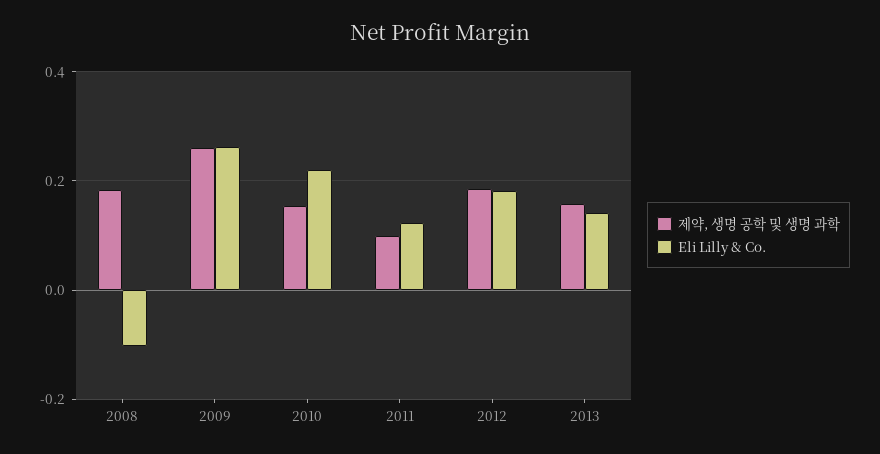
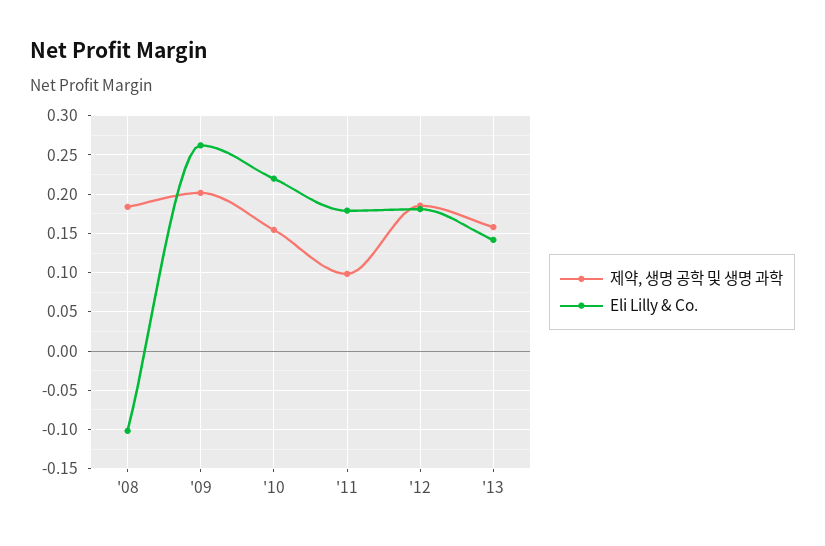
  {
    "제약, 생명 공학 및 생명 과학": {
      "2008": 0.18,
-     "2009": 0.26,
+     "2009": 0.2,
      "2010": 0.15,
      "2011": 0.1,
      "2012": 0.19,
      "2013": 0.16
    },
    "Eli Lilly & Co.": {
      "2008": -0.1,
      "2009": 0.26,
      "2010": 0.22,
-     "2011": 0.12,
+     "2011": 0.18,
      "2012": 0.18,
      "2013": 0.14
    }
  }

